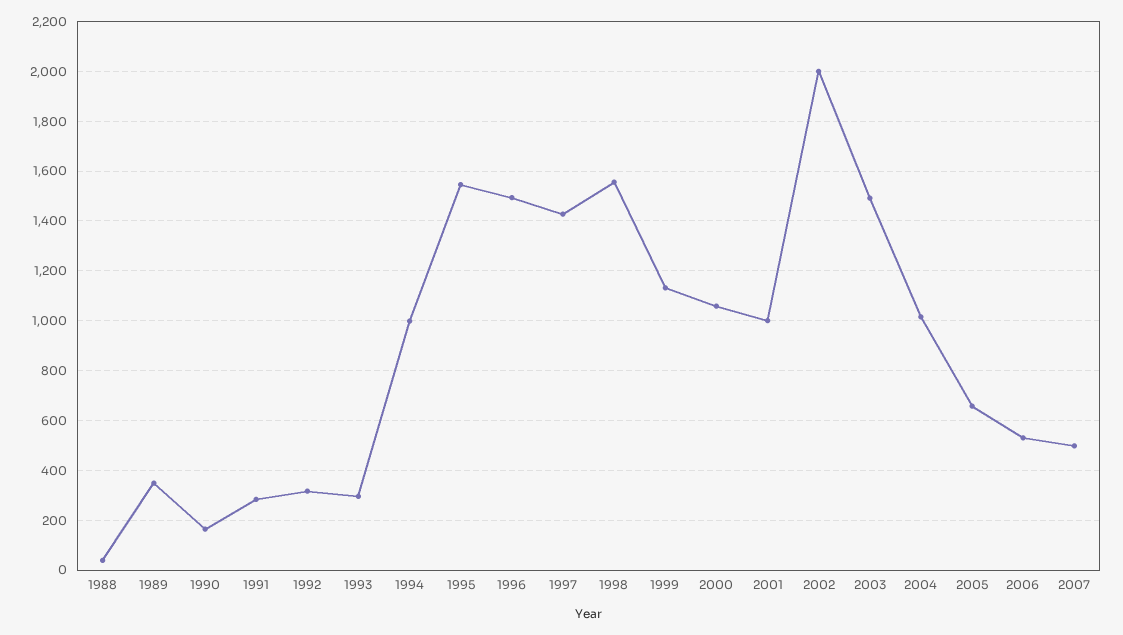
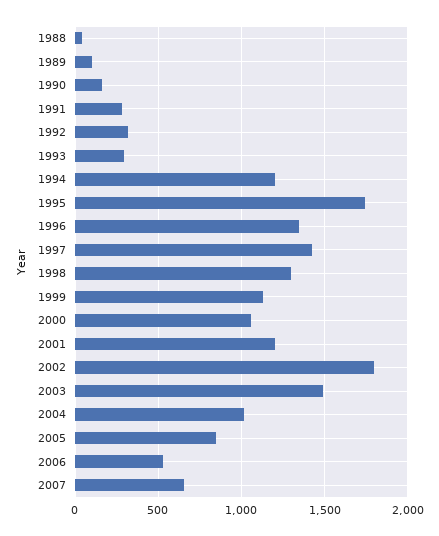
  {
    "1988": 50,
-   "1989": 350,
+   "1989": 100,
    "1990": 175,
    "1991": 275,
    "1992": 325,
    "1993": 300,
-   "1994": 1000,
+   "1994": 1200,
-   "1995": 1550,
+   "1995": 1750,
-   "1996": 1500,
+   "1996": 1350,
    "1997": 1425,
-   "1998": 1550,
+   "1998": 1300,
    "1999": 1125,
    "2000": 1050,
-   "2001": 1000,
+   "2001": 1200,
-   "2002": 2000,
+   "2002": 1800,
    "2003": 1500,
    "2004": 1025,
-   "2005": 650,
+   "2005": 850,
    "2006": 525,
-   "2007": 500
+   "2007": 650
  }

